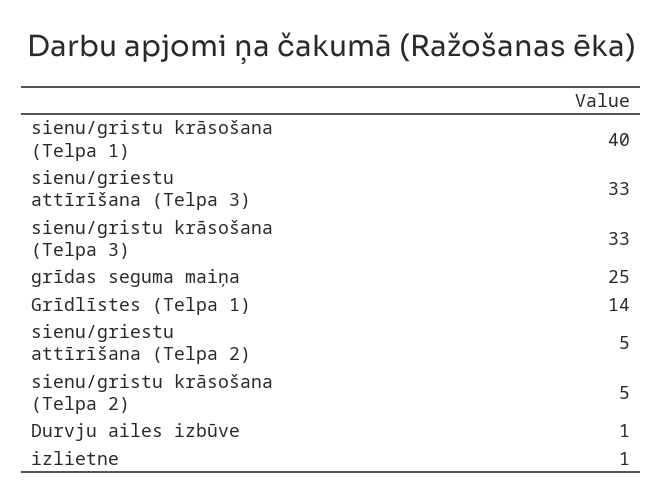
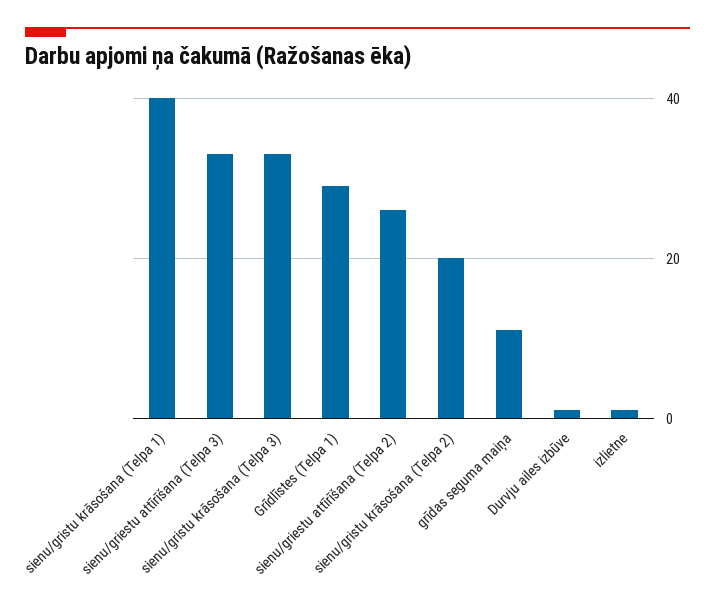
  {
    "sienu/gristu krāsošana (Telpa 1)": 40,
    "sienu/griestu attīrīšana (Telpa 3)": 33,
    "sienu/gristu krāsošana (Telpa 3)": 33,
-   "grīdas seguma maiņa": 25,
+   "grīdas seguma maiņa": 10,
-   "Grīdlīstes (Telpa 1)": 14,
+   "Grīdlīstes (Telpa 1)": 30,
-   "sienu/griestu attīrīšana (Telpa 2)": 5,
+   "sienu/griestu attīrīšana (Telpa 2)": 25,
-   "sienu/gristu krāsošana (Telpa 2)": 5,
+   "sienu/gristu krāsošana (Telpa 2)": 20,
    "Durvju ailes izbūve": 1,
    "izlietne": 1
  }

